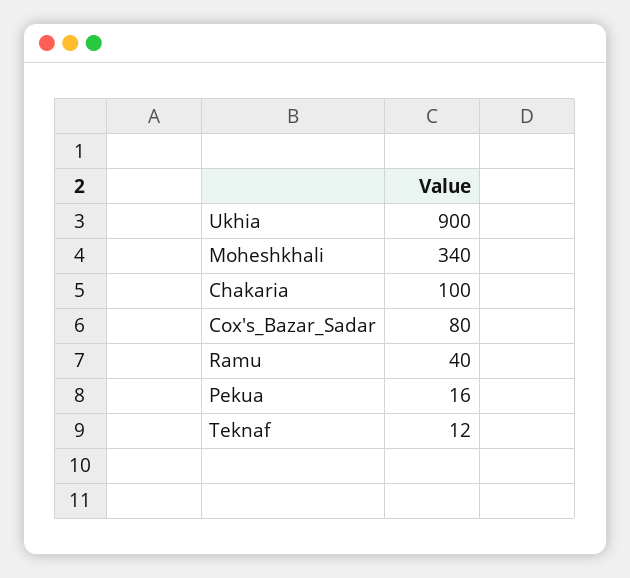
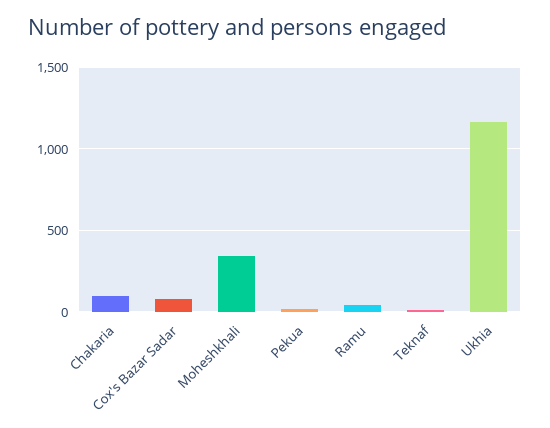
  {
-   "Ukhia": 900,
+   "Ukhia": 1150,
    "Moheshkhali": 340,
    "Chakaria": 100,
    "Cox's_Bazar_Sadar": 80,
    "Ramu": 40,
    "Pekua": 16,
    "Teknaf": 12
  }

